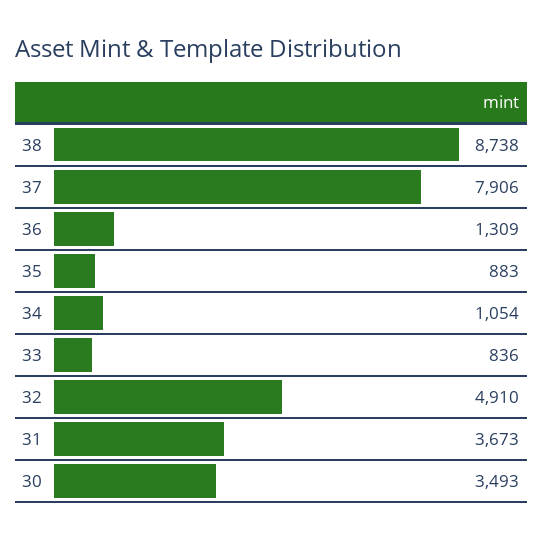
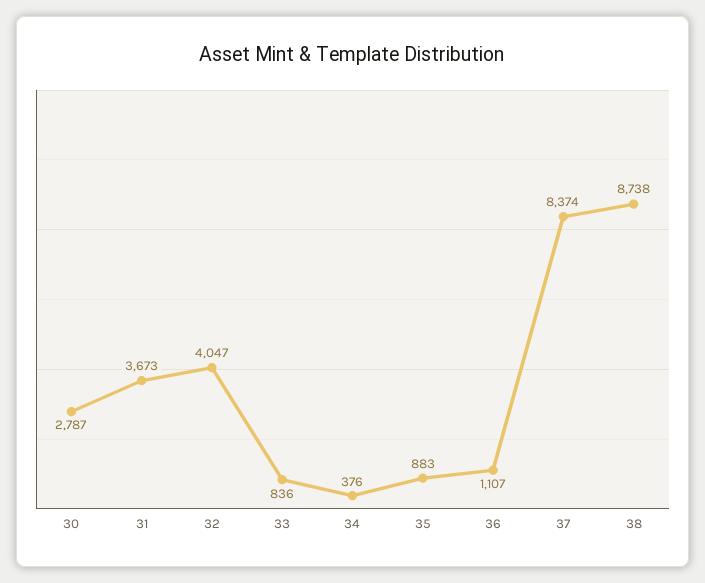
  {
    "38": 8738,
-   "37": 7906,
+   "37": 8374,
-   "36": 1309,
+   "36": 1107,
    "35": 883,
-   "34": 1054,
+   "34": 376,
    "33": 836,
-   "32": 4910,
+   "32": 4047,
    "31": 3673,
-   "30": 3493
+   "30": 2787
  }

